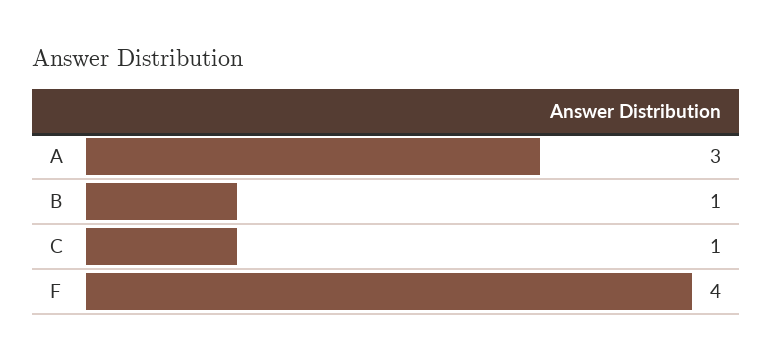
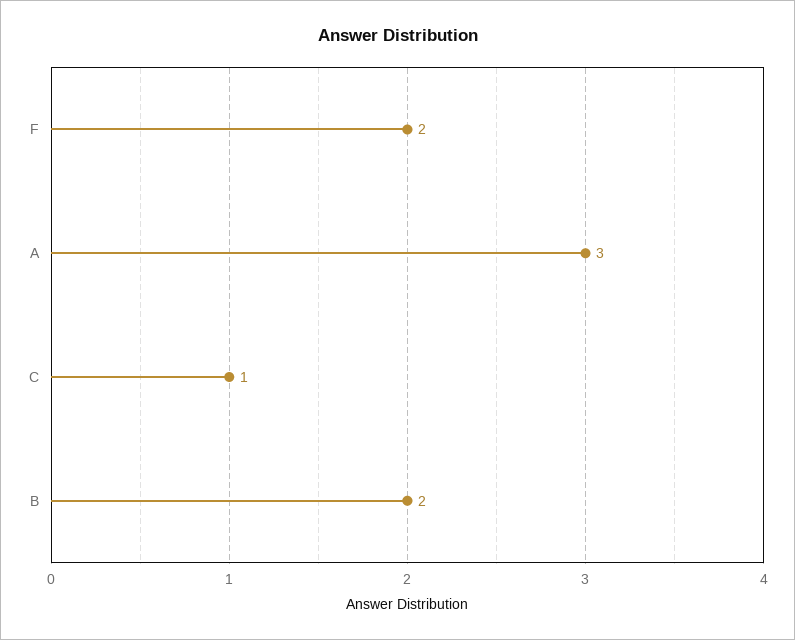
  {
    "A": 3,
-   "B": 1,
+   "B": 2,
    "C": 1,
-   "F": 4
+   "F": 2
  }

